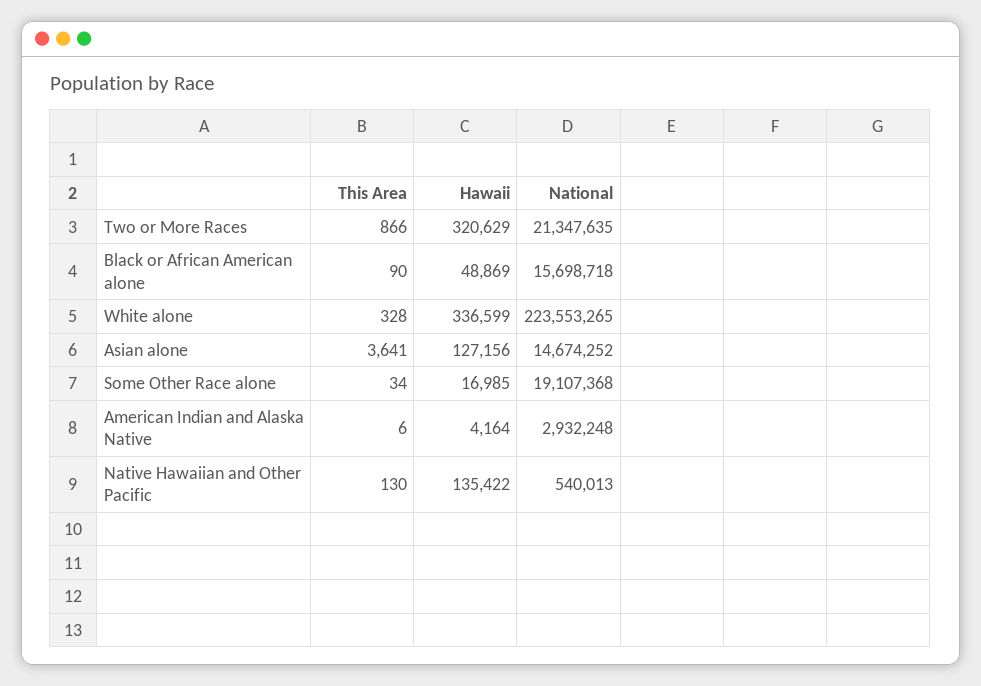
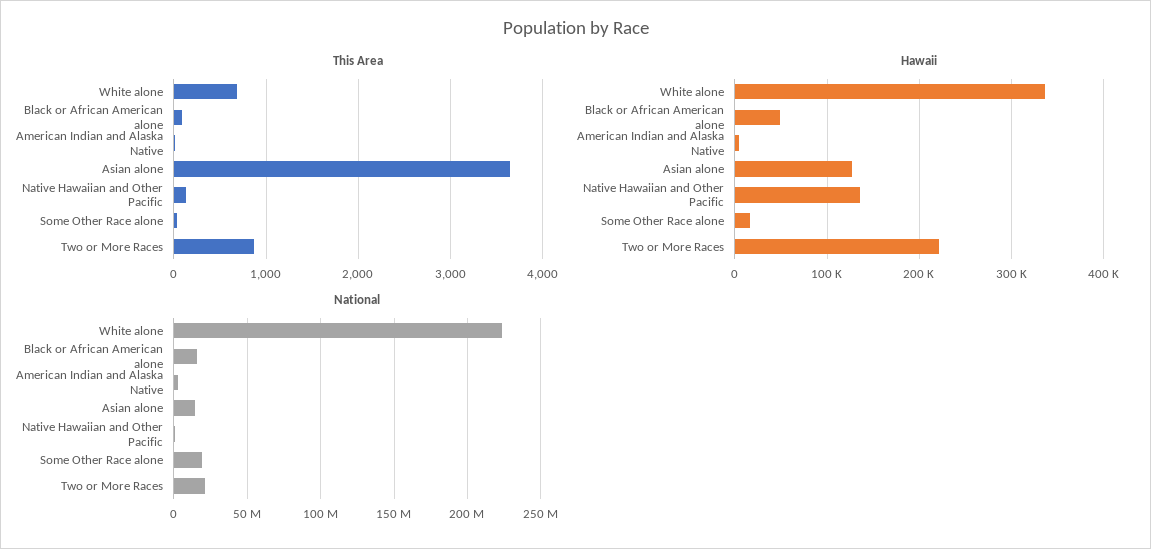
  {
    "This Area": {
      "Two or More Races": 866,
      "Black or African American alone": 90,
-     "White alone": 328,
+     "White alone": 700,
      "Asian alone": 3641,
      "Some Other Race alone": 34,
      "American Indian and Alaska Native": 6,
      "Native Hawaiian and Other Pacific": 130
    },
    "Hawaii": {
-     "Two or More Races": 320629,
+     "Two or More Races": 220000,
      "Black or African American alone": 48869,
      "White alone": 336599,
      "Asian alone": 127156,
      "Some Other Race alone": 16985,
      "American Indian and Alaska Native": 4164,
      "Native Hawaiian and Other Pacific": 135422
    },
    "National": {
      "Two or More Races": 21347635,
      "Black or African American alone": 15698718,
      "White alone": 223553265,
      "Asian alone": 14674252,
      "Some Other Race alone": 19107368,
      "American Indian and Alaska Native": 2932248,
      "Native Hawaiian and Other Pacific": 540013
    }
  }

